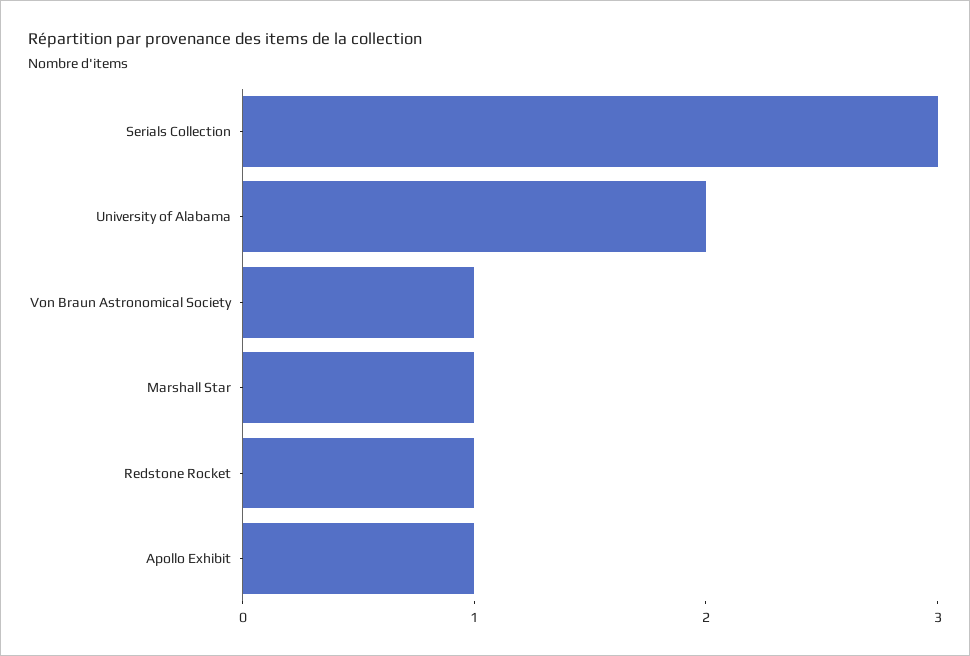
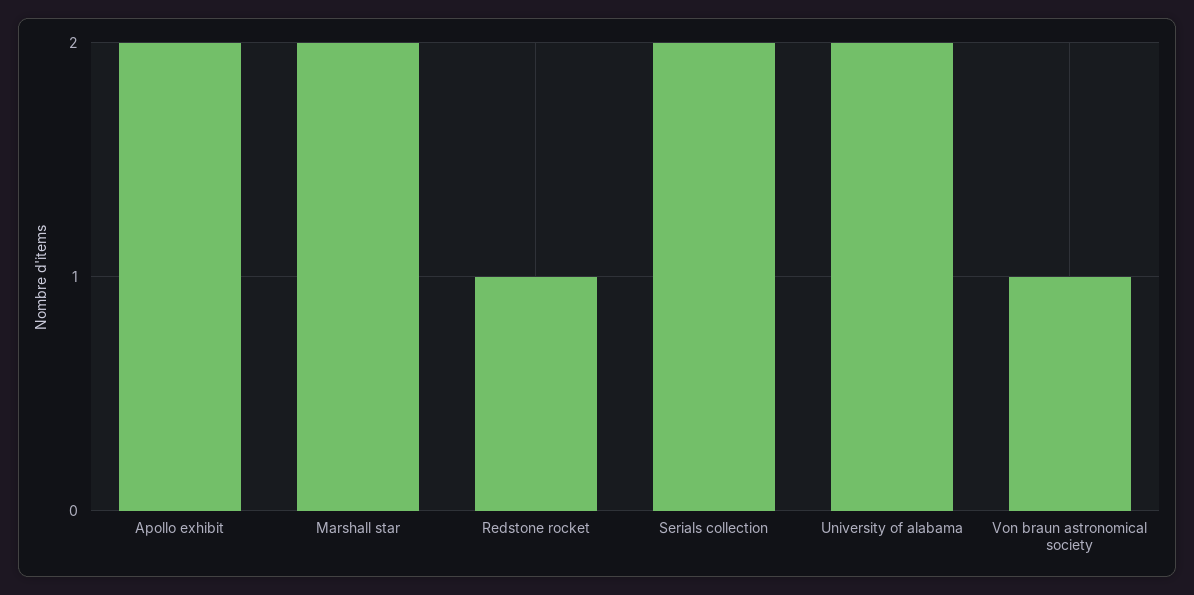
  {
-   "Serials Collection": 3,
+   "Serials Collection": 2,
    "University of Alabama": 2,
    "Von Braun Astronomical Society": 1,
-   "Marshall Star": 1,
+   "Marshall Star": 2,
    "Redstone Rocket": 1,
-   "Apollo Exhibit": 1
+   "Apollo Exhibit": 2
  }

